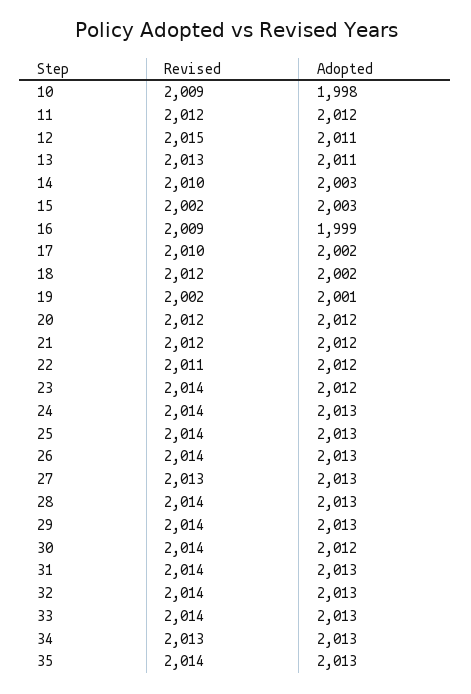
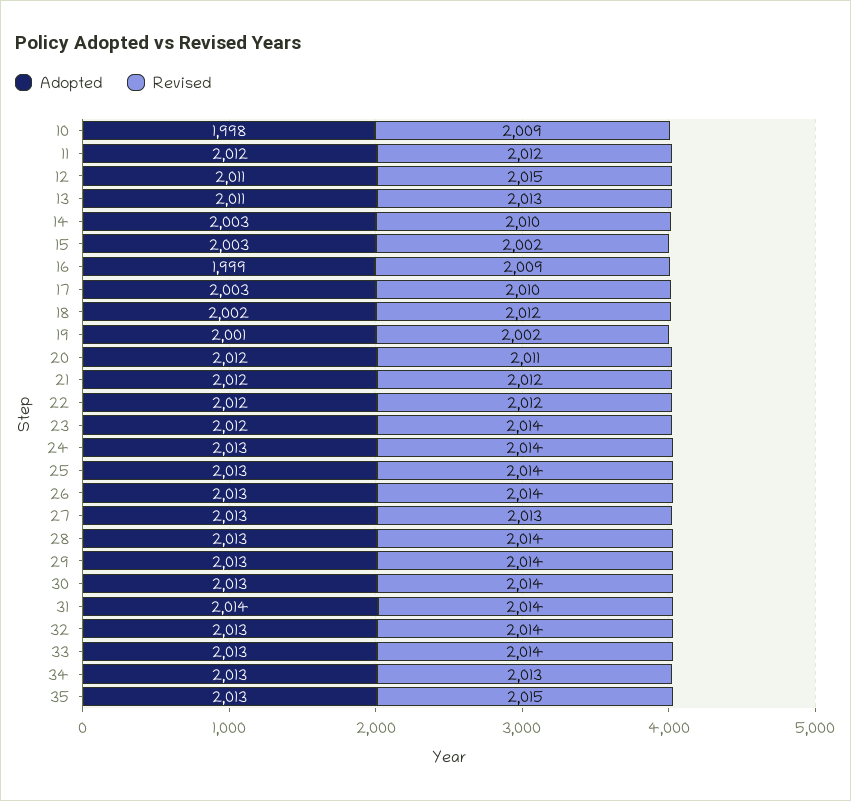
  {
    "Revised": {
      "10": 2009,
      "11": 2012,
      "12": 2015,
      "13": 2013,
      "14": 2010,
      "15": 2002,
      "16": 2009,
      "17": 2010,
      "18": 2012,
      "19": 2002,
-     "20": 2012,
+     "20": 2011,
      "21": 2012,
-     "22": 2011,
+     "22": 2012,
      "23": 2014,
      "24": 2014,
      "25": 2014,
      "26": 2014,
      "27": 2013,
      "28": 2014,
      "29": 2014,
      "30": 2014,
      "31": 2014,
      "32": 2014,
      "33": 2014,
      "34": 2013,
-     "35": 2014
+     "35": 2015
    },
    "Adopted": {
      "10": 1998,
      "11": 2012,
      "12": 2011,
      "13": 2011,
      "14": 2003,
      "15": 2003,
      "16": 1999,
-     "17": 2002,
+     "17": 2003,
      "18": 2002,
      "19": 2001,
      "20": 2012,
      "21": 2012,
      "22": 2012,
      "23": 2012,
      "24": 2013,
      "25": 2013,
      "26": 2013,
      "27": 2013,
      "28": 2013,
      "29": 2013,
-     "30": 2012,
+     "30": 2013,
-     "31": 2013,
+     "31": 2014,
      "32": 2013,
      "33": 2013,
      "34": 2013,
      "35": 2013
    }
  }

